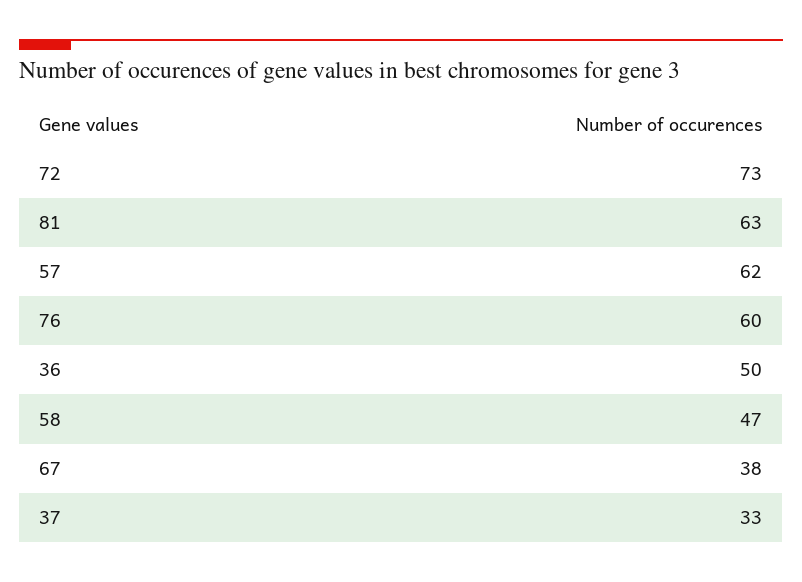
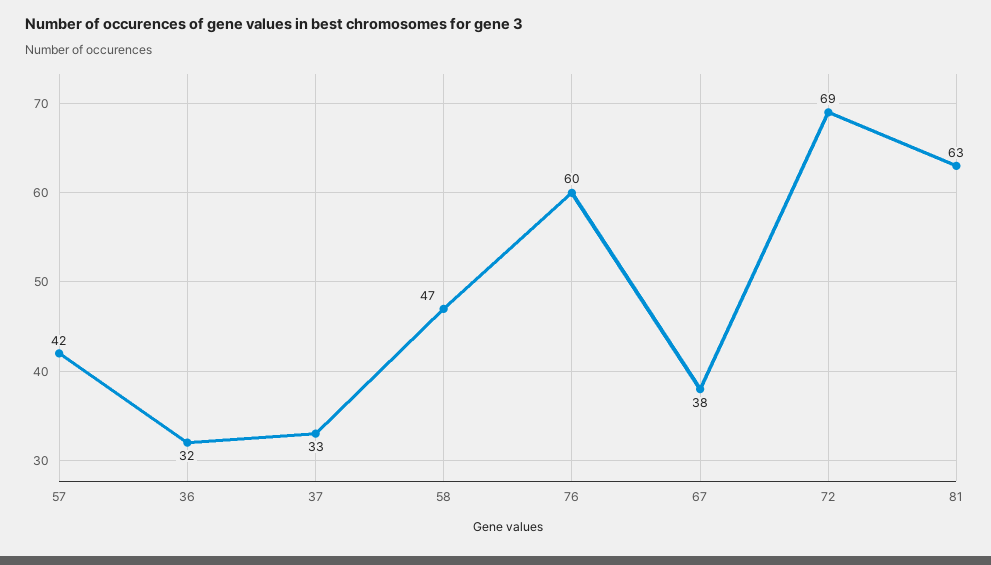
  {
-   "72": 73,
+   "72": 69,
    "81": 63,
-   "57": 62,
+   "57": 42,
    "76": 60,
-   "36": 50,
+   "36": 32,
    "58": 47,
    "67": 38,
    "37": 33
  }

